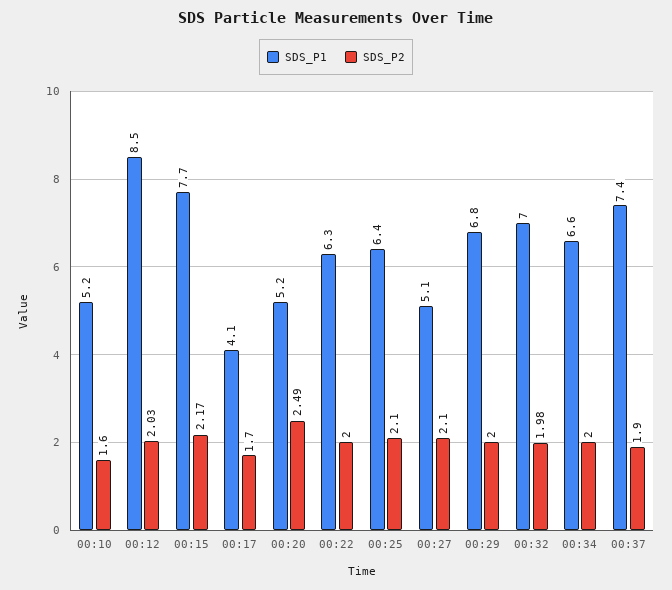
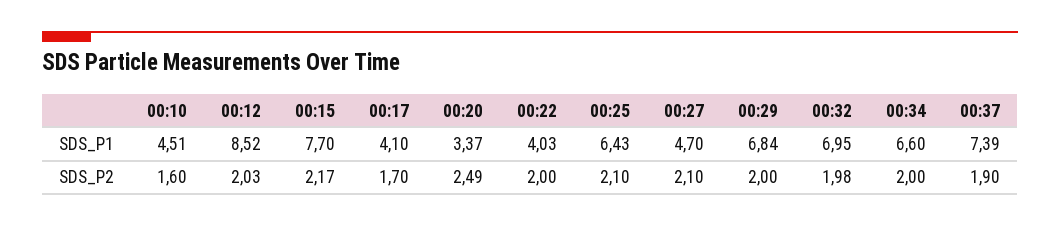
  {
    "SDS_P1": {
-     "00:10": 5.2,
+     "00:10": 4.51,
      "00:12": 8.52,
      "00:15": 7.7,
      "00:17": 4.1,
-     "00:20": 5.2,
+     "00:20": 3.37,
-     "00:22": 6.3,
+     "00:22": 4.03,
      "00:25": 6.43,
-     "00:27": 5.1,
+     "00:27": 4.7,
      "00:29": 6.84,
      "00:32": 6.95,
      "00:34": 6.6,
      "00:37": 7.39
    },
    "SDS_P2": {
      "00:10": 1.6,
      "00:12": 2.03,
      "00:15": 2.17,
      "00:17": 1.7,
      "00:20": 2.49,
      "00:22": 2,
      "00:25": 2.1,
      "00:27": 2.1,
      "00:29": 2,
      "00:32": 1.98,
      "00:34": 2,
      "00:37": 1.9
    }
  }

